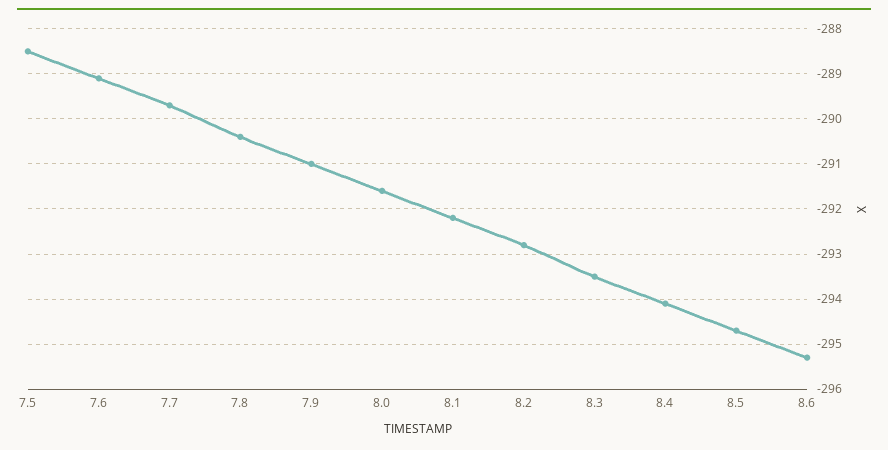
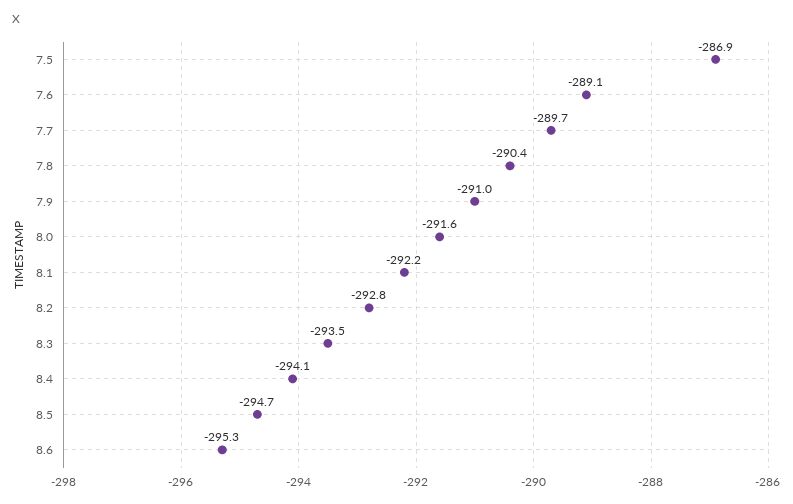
  {
-   "7.5": -288.5,
+   "7.5": -286.9,
    "7.6": -289.1,
    "7.7": -289.7,
    "7.8": -290.4,
    "7.9": -291,
    "8.0": -291.6,
    "8.1": -292.2,
    "8.2": -292.8,
    "8.3": -293.5,
    "8.4": -294.1,
    "8.5": -294.7,
    "8.6": -295.3
  }

